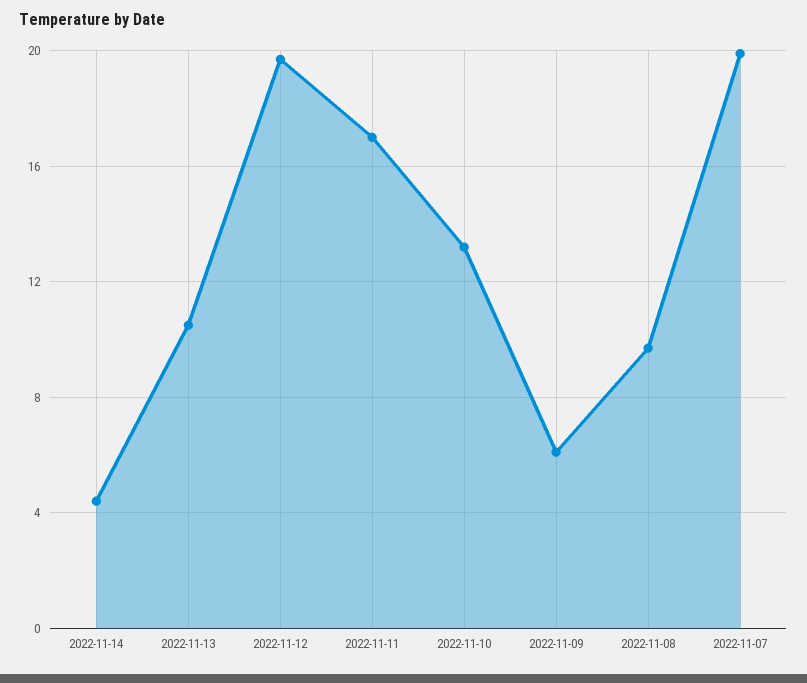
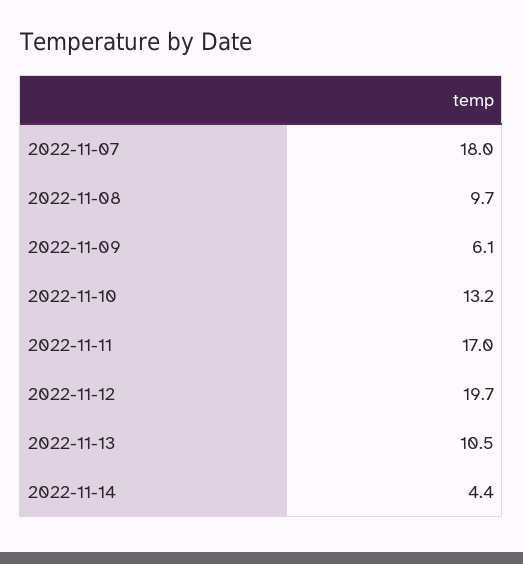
  {
    "2022-11-14": 4.4,
    "2022-11-13": 10.5,
    "2022-11-12": 19.7,
    "2022-11-11": 17,
    "2022-11-10": 13.2,
    "2022-11-09": 6.1,
    "2022-11-08": 9.7,
-   "2022-11-07": 20
+   "2022-11-07": 18
  }

